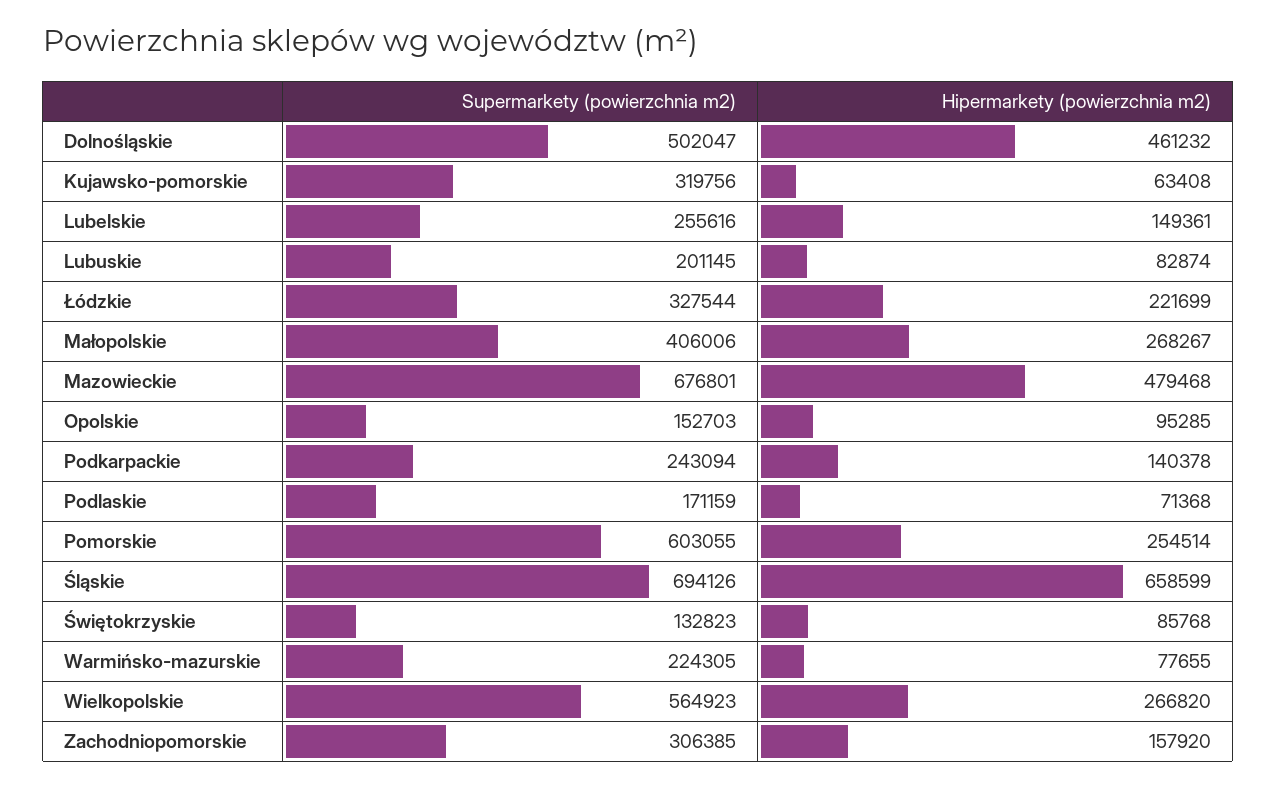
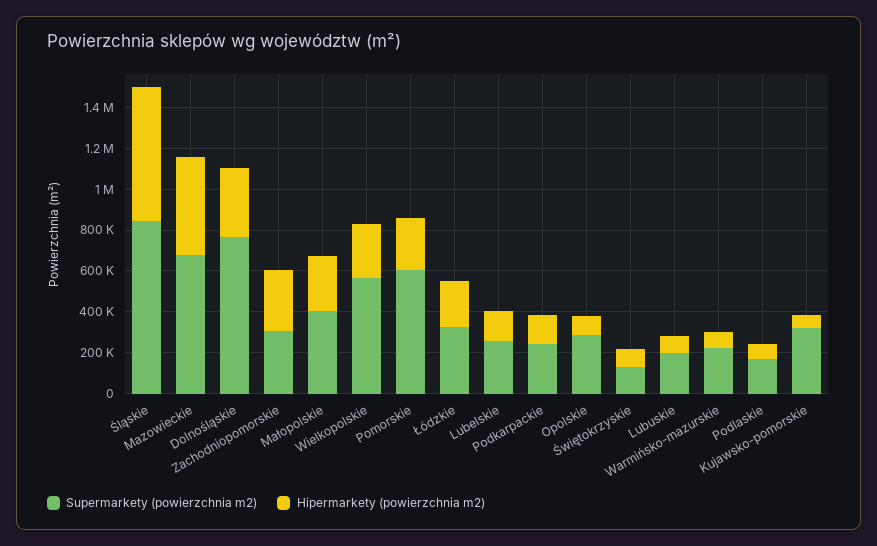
  {
    "Supermarkety (powierzchnia m2)": {
-     "Dolnośląskie": 502047,
+     "Dolnośląskie": 750000,
      "Kujawsko-pomorskie": 319756,
      "Lubelskie": 255616,
      "Lubuskie": 201145,
      "Łódzkie": 327544,
      "Małopolskie": 406006,
      "Mazowieckie": 676801,
-     "Opolskie": 152703,
+     "Opolskie": 300000,
      "Podkarpackie": 243094,
      "Podlaskie": 171159,
      "Pomorskie": 603055,
-     "Śląskie": 694126,
+     "Śląskie": 850000,
      "Świętokrzyskie": 132823,
      "Warmińsko-mazurskie": 224305,
      "Wielkopolskie": 564923,
      "Zachodniopomorskie": 306385
    },
    "Hipermarkety (powierzchnia m2)": {
-     "Dolnośląskie": 461232,
+     "Dolnośląskie": 350000,
      "Kujawsko-pomorskie": 63408,
      "Lubelskie": 149361,
      "Lubuskie": 82874,
      "Łódzkie": 221699,
      "Małopolskie": 268267,
      "Mazowieckie": 479468,
      "Opolskie": 95285,
      "Podkarpackie": 140378,
      "Podlaskie": 71368,
      "Pomorskie": 254514,
      "Śląskie": 658599,
      "Świętokrzyskie": 85768,
      "Warmińsko-mazurskie": 77655,
      "Wielkopolskie": 266820,
-     "Zachodniopomorskie": 157920
+     "Zachodniopomorskie": 300000
    }
  }

